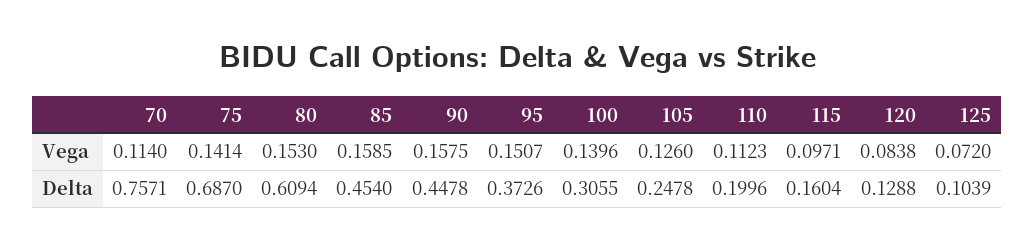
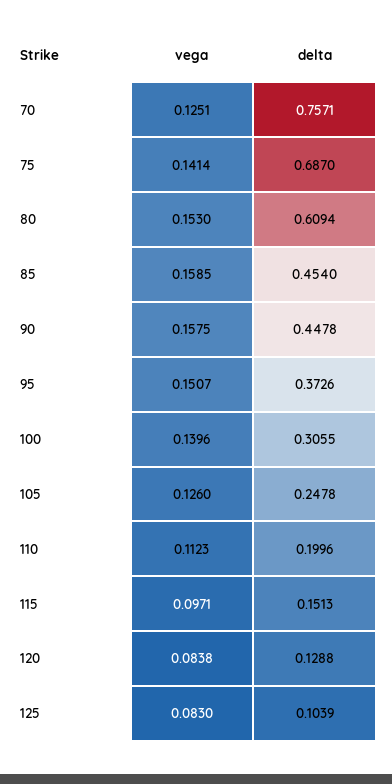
  {
    "70": {
-     "Vega": 0.114,
+     "Vega": 0.1251,
      "Delta": 0.7571
    },
    "75": {
      "Vega": 0.1414,
      "Delta": 0.687
    },
    "80": {
      "Vega": 0.153,
      "Delta": 0.6094
    },
    "85": {
      "Vega": 0.1585,
      "Delta": 0.454
    },
    "90": {
      "Vega": 0.1575,
      "Delta": 0.4478
    },
    "95": {
      "Vega": 0.1507,
      "Delta": 0.3726
    },
    "100": {
      "Vega": 0.1396,
      "Delta": 0.3055
    },
    "105": {
      "Vega": 0.126,
      "Delta": 0.2478
    },
    "110": {
      "Vega": 0.1123,
      "Delta": 0.1996
    },
    "115": {
      "Vega": 0.0971,
-     "Delta": 0.1604
+     "Delta": 0.1513
    },
    "120": {
      "Vega": 0.0838,
      "Delta": 0.1288
    },
    "125": {
-     "Vega": 0.072,
+     "Vega": 0.083,
      "Delta": 0.1039
    }
  }

